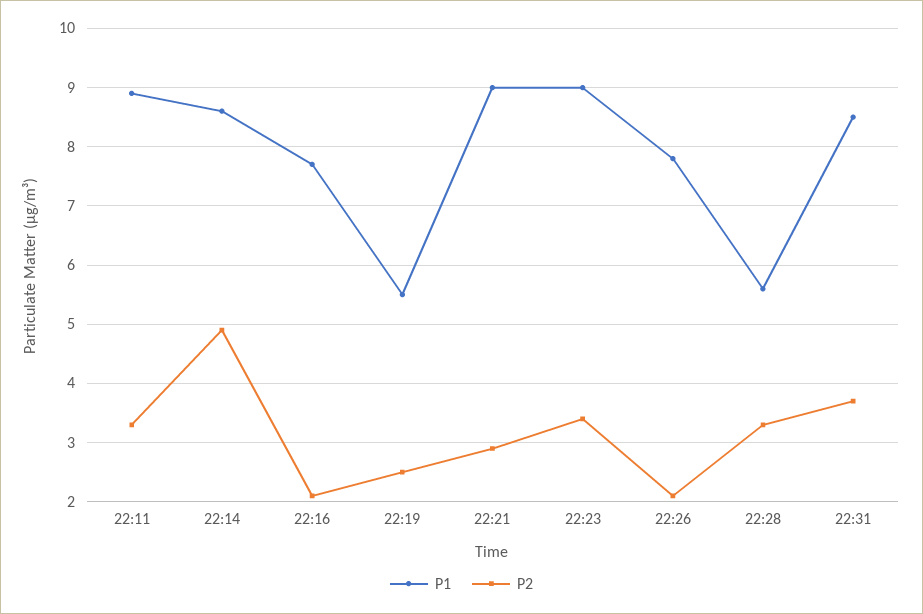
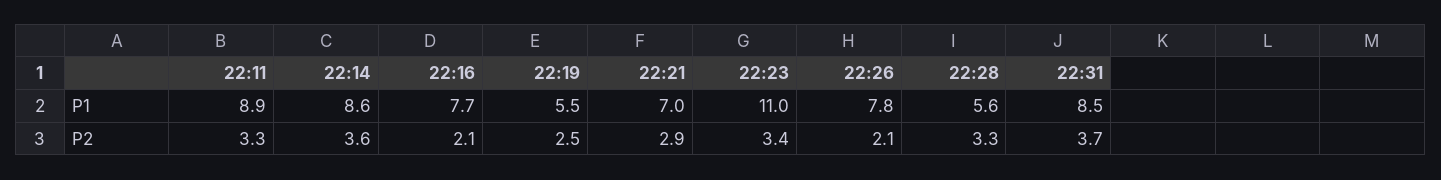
  {
    "P1": {
      "22:11": 8.9,
      "22:14": 8.6,
      "22:16": 7.7,
      "22:19": 5.5,
-     "22:21": 9,
+     "22:21": 7,
-     "22:23": 9,
+     "22:23": 11,
      "22:26": 7.8,
      "22:28": 5.6,
      "22:31": 8.5
    },
    "P2": {
      "22:11": 3.3,
-     "22:14": 5,
+     "22:14": 3.6,
      "22:16": 2.1,
      "22:19": 2.5,
      "22:21": 2.9,
      "22:23": 3.4,
      "22:26": 2.1,
      "22:28": 3.3,
      "22:31": 3.7
    }
  }

